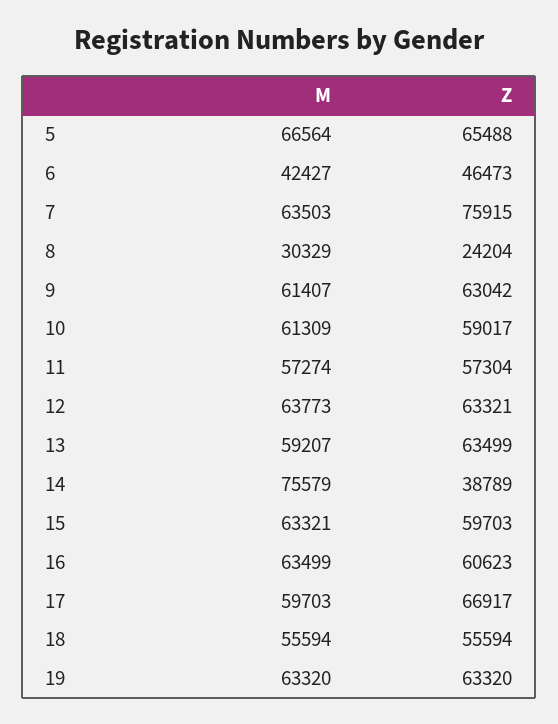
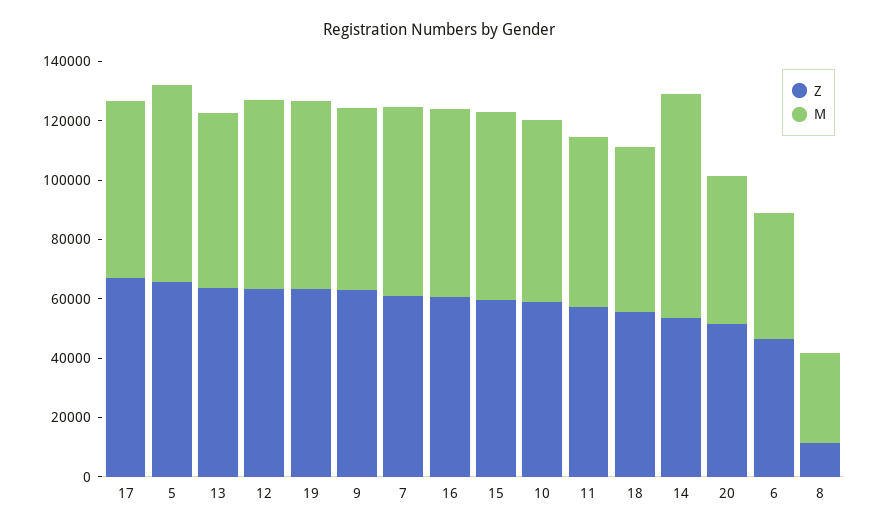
  {
    "M": {
      "5": 66564,
      "6": 42427,
      "7": 63503,
      "8": 30329,
      "9": 61407,
      "10": 61309,
      "11": 57274,
      "12": 63773,
      "13": 59207,
      "14": 75579,
      "15": 63321,
      "16": 63499,
      "17": 59703,
      "18": 55594,
-     "19": 63320
+     "19": 63320,
+     "20": 50000
    },
    "Z": {
      "5": 65488,
      "6": 46473,
-     "7": 75915,
+     "7": 60000,
-     "8": 24204,
+     "8": 10000,
      "9": 63042,
      "10": 59017,
      "11": 57304,
      "12": 63321,
      "13": 63499,
-     "14": 38789,
+     "14": 55000,
      "15": 59703,
      "16": 60623,
      "17": 66917,
      "18": 55594,
-     "19": 63320
+     "19": 63320,
+     "20": 50000
    }
  }

